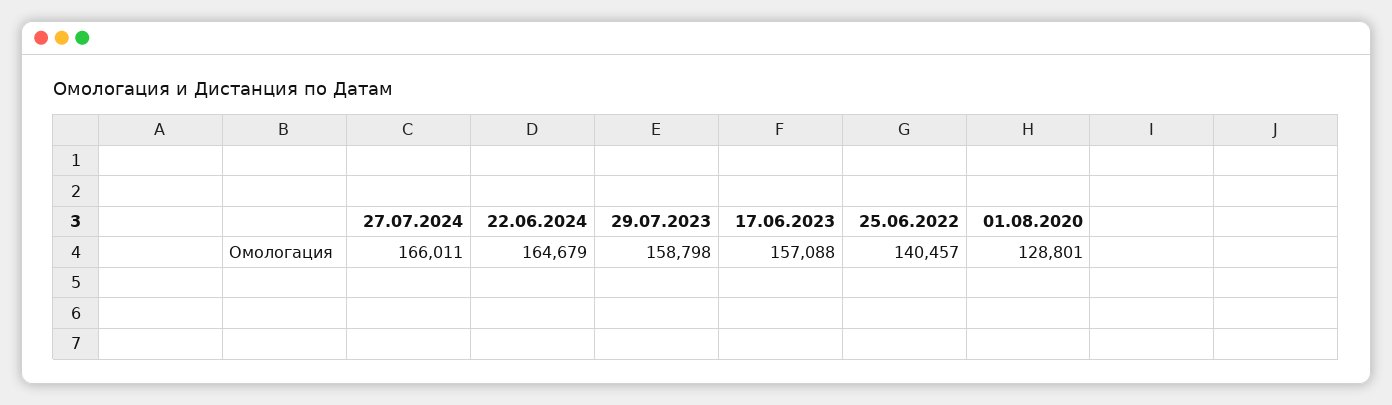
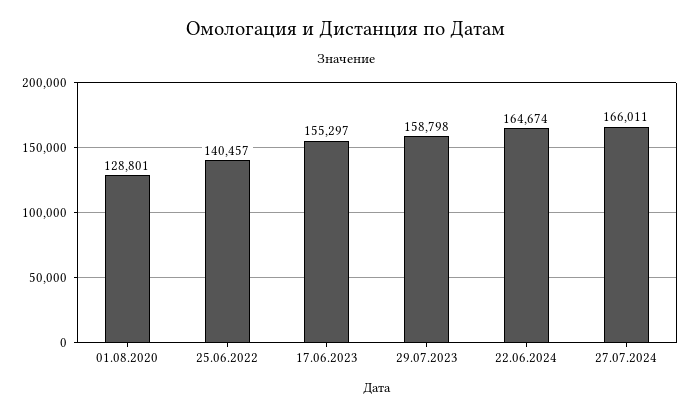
  {
    "27.07.2024": 166011,
-   "22.06.2024": 164679,
+   "22.06.2024": 164674,
    "29.07.2023": 158798,
-   "17.06.2023": 157088,
+   "17.06.2023": 155297,
    "25.06.2022": 140457,
    "01.08.2020": 128801
  }

